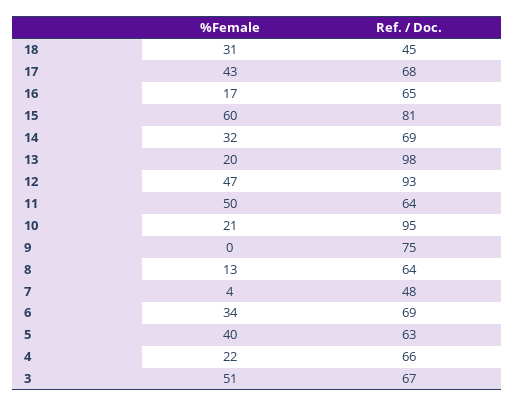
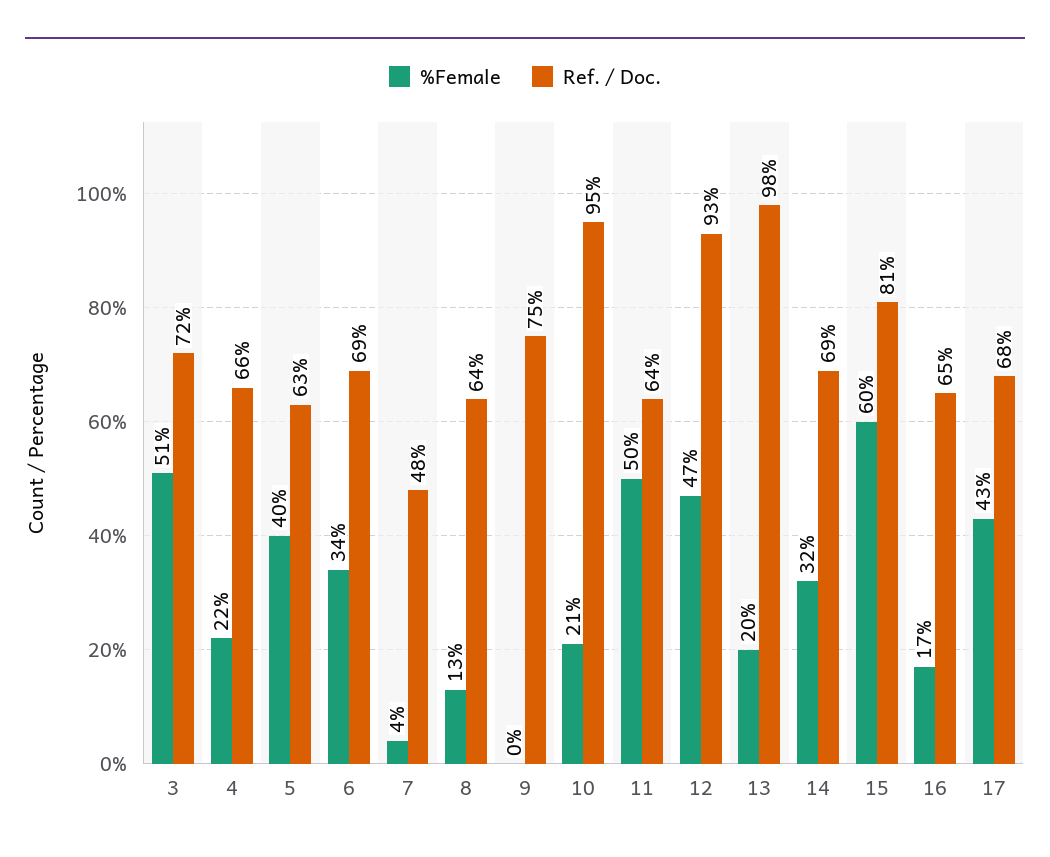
  {
    "%Female": {
-     "18": 31,
      "17": 43,
      "16": 17,
      "15": 60,
      "14": 32,
      "13": 20,
      "12": 47,
      "11": 50,
      "10": 21,
      "9": 0,
      "8": 13,
      "7": 4,
      "6": 34,
      "5": 40,
      "4": 22,
      "3": 51
    },
    "Ref. / Doc.": {
-     "18": 45,
      "17": 68,
      "16": 65,
      "15": 81,
      "14": 69,
      "13": 98,
      "12": 93,
      "11": 64,
      "10": 95,
      "9": 75,
      "8": 64,
      "7": 48,
      "6": 69,
      "5": 63,
      "4": 66,
-     "3": 67
+     "3": 72
    }
  }

